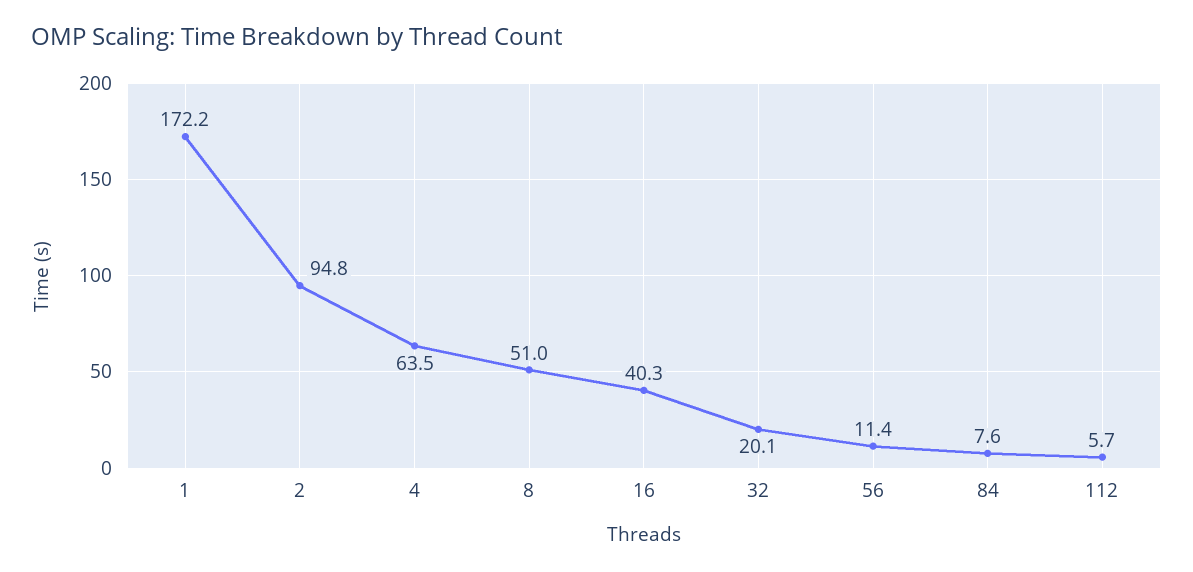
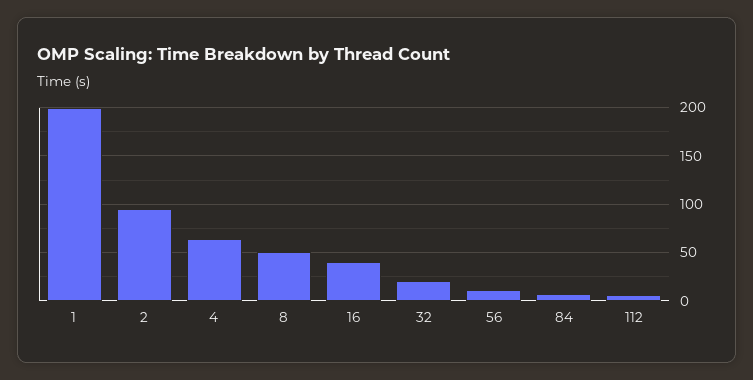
  {
-   "1": 172.2,
+   "1": 200,
    "2": 94.8,
    "4": 63.5,
    "8": 51,
    "16": 40.3,
    "32": 20.1,
    "56": 11.4,
    "84": 7.6,
    "112": 5.7
  }

